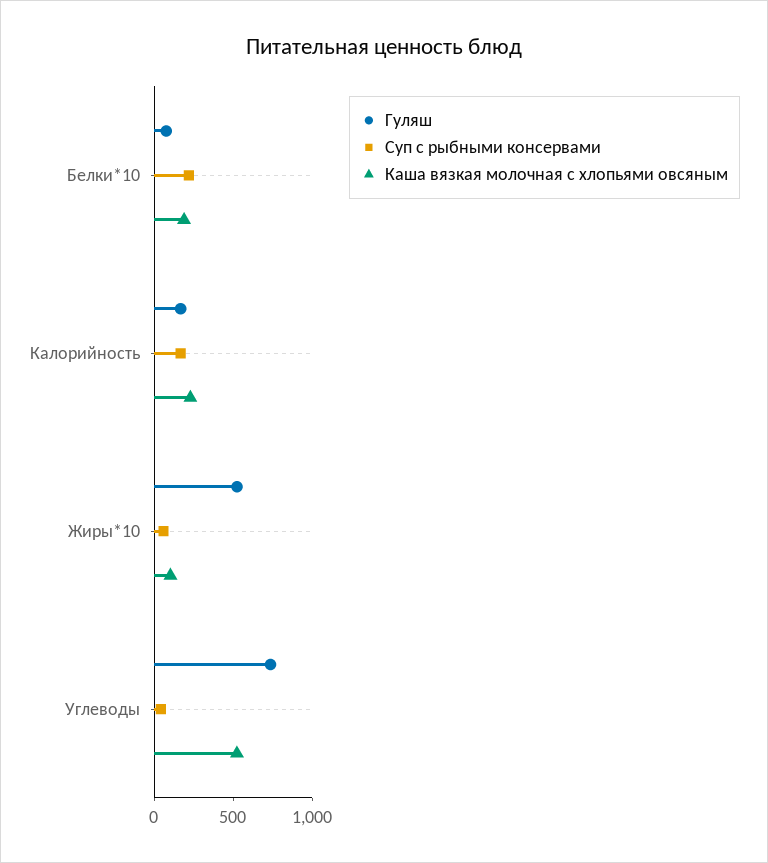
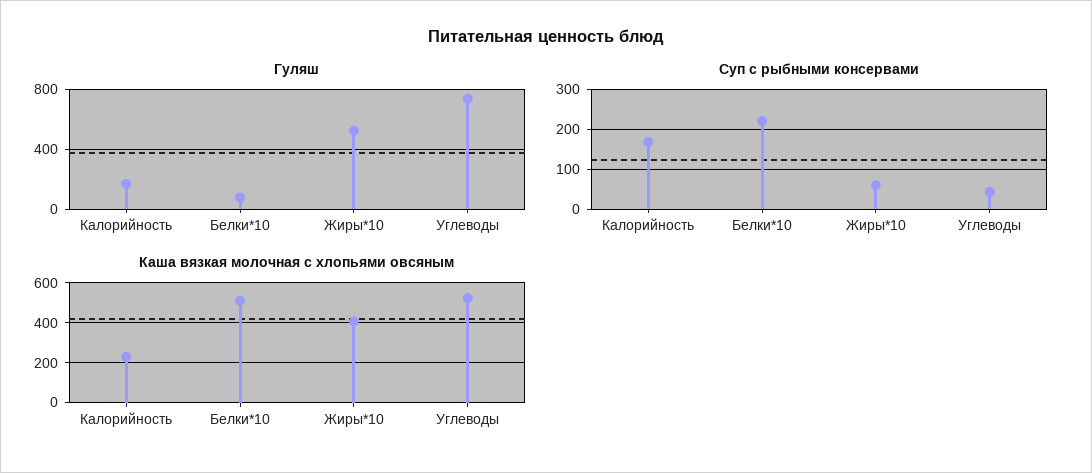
  {
    "Гуляш": {
      "Белки*10": 100,
      "Калорийность": 150,
      "Жиры*10": 500,
      "Углеводы": 750
    },
    "Суп с рыбными консервами": {
      "Белки*10": 220,
      "Калорийность": 160,
      "Жиры*10": 60,
      "Углеводы": 40
    },
    "Каша вязкая молочная с хлопьями овсяным": {
-     "Белки*10": 200,
+     "Белки*10": 500,
      "Калорийность": 250,
-     "Жиры*10": 100,
+     "Жиры*10": 400,
      "Углеводы": 500
    }
  }

